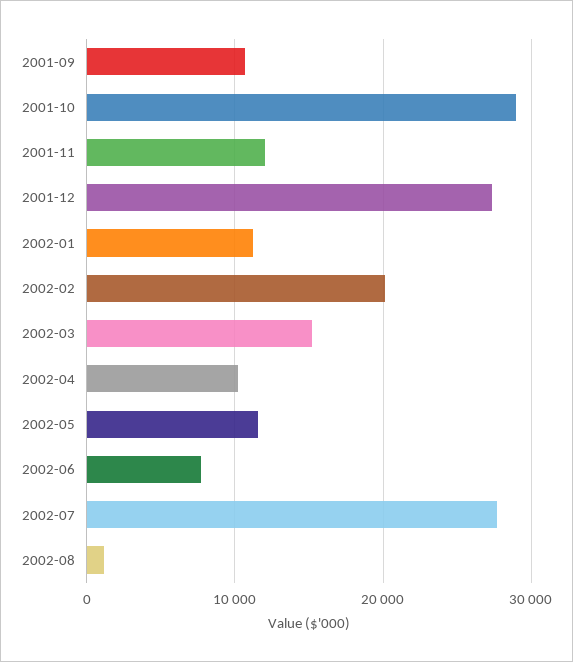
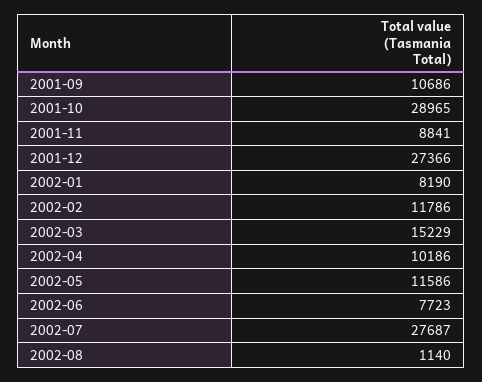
  {
    "2001-09": 10686,
    "2001-10": 28965,
-   "2001-11": 12000,
+   "2001-11": 8841,
    "2001-12": 27366,
-   "2002-01": 11000,
+   "2002-01": 8190,
-   "2002-02": 20000,
+   "2002-02": 11786,
    "2002-03": 15229,
    "2002-04": 10186,
    "2002-05": 11586,
    "2002-06": 7723,
    "2002-07": 27687,
    "2002-08": 1140
  }

